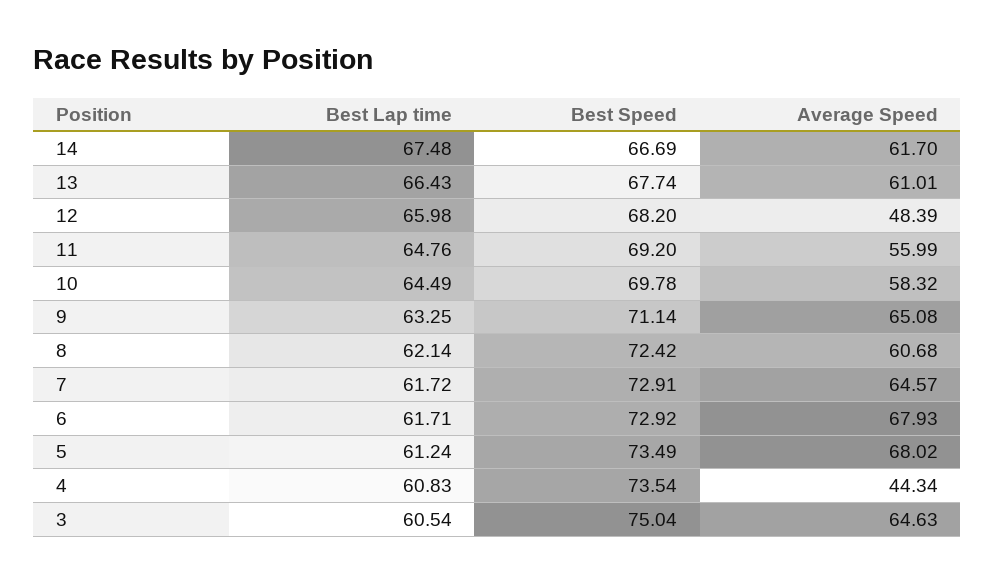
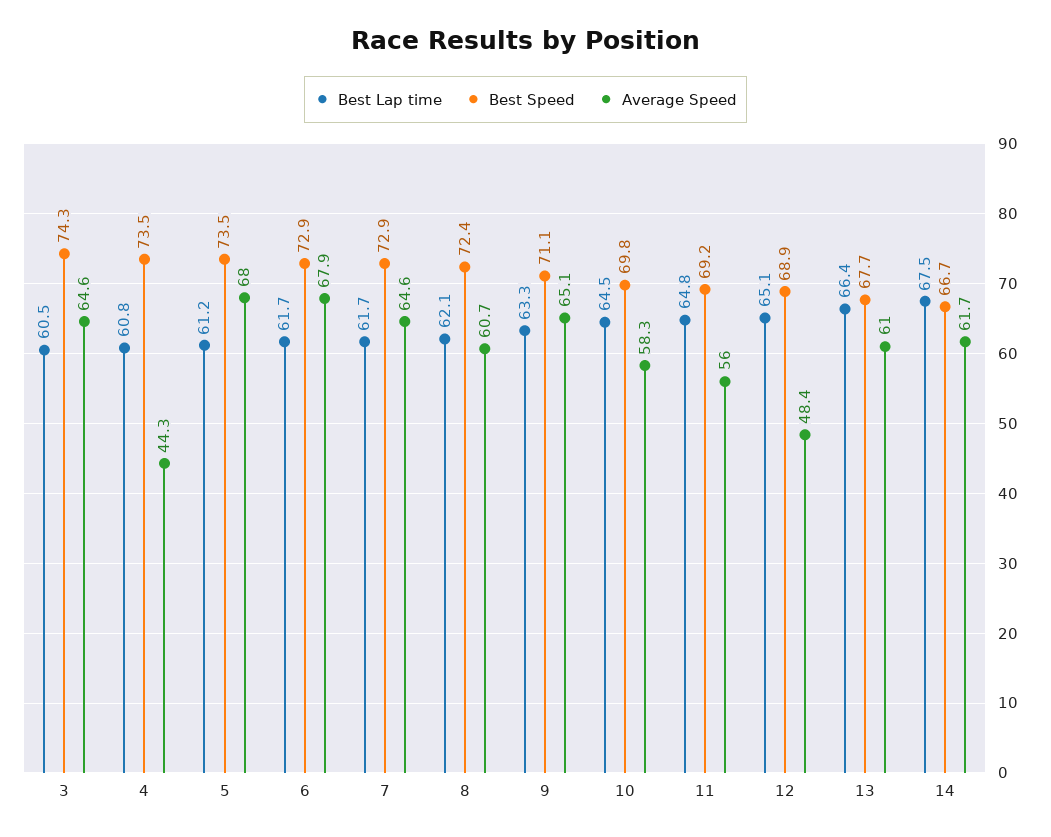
  {
    "Best Lap time": {
      "14": 67.48,
      "13": 66.43,
-     "12": 65.98,
+     "12": 65.1,
      "11": 64.76,
      "10": 64.49,
      "9": 63.25,
      "8": 62.14,
      "7": 61.72,
      "6": 61.71,
      "5": 61.24,
      "4": 60.83,
      "3": 60.54
    },
    "Best Speed": {
      "14": 66.69,
      "13": 67.74,
-     "12": 68.2,
+     "12": 68.9,
      "11": 69.2,
      "10": 69.78,
      "9": 71.14,
      "8": 72.42,
      "7": 72.91,
      "6": 72.92,
      "5": 73.49,
      "4": 73.54,
-     "3": 75.04
+     "3": 74.3
    },
    "Average Speed": {
      "14": 61.7,
      "13": 61.01,
      "12": 48.39,
      "11": 55.99,
      "10": 58.32,
      "9": 65.08,
      "8": 60.68,
      "7": 64.57,
      "6": 67.93,
      "5": 68.02,
      "4": 44.34,
      "3": 64.63
    }
  }

